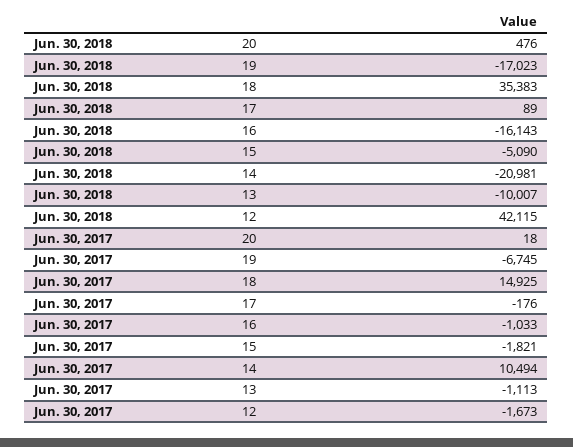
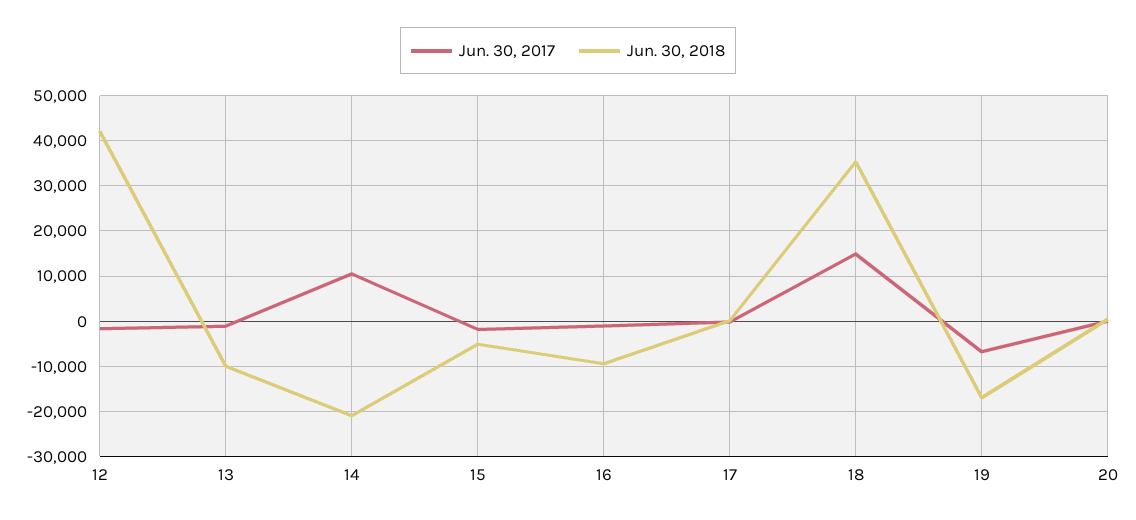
  {
    "Jun. 30, 2018": {
      "20": 476,
      "19": -17023,
      "18": 35383,
      "17": 89,
-     "16": -16143,
+     "16": -10000,
      "15": -5090,
      "14": -20981,
      "13": -10007,
      "12": 42115
    },
    "Jun. 30, 2017": {
      "20": 18,
      "19": -6745,
      "18": 14925,
      "17": -176,
      "16": -1033,
      "15": -1821,
      "14": 10494,
      "13": -1113,
      "12": -1673
    }
  }

